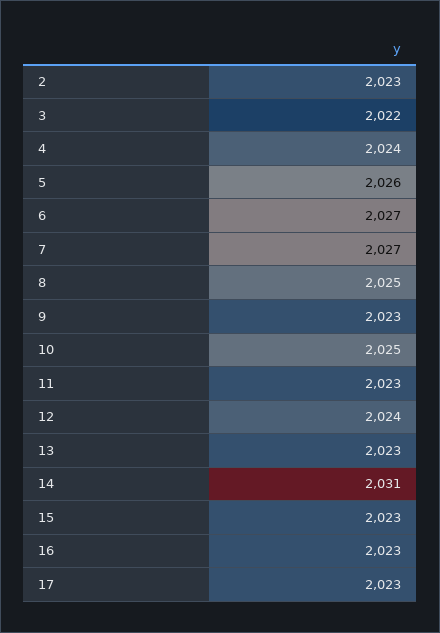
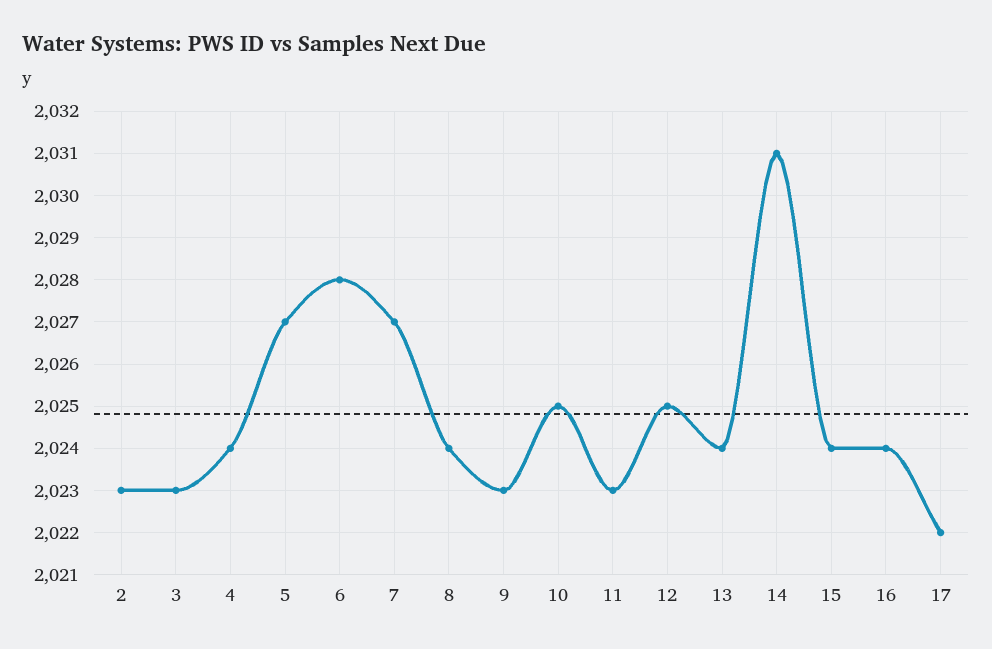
  {
    "2": 2023,
-   "3": 2022,
+   "3": 2023,
    "4": 2024,
-   "5": 2026,
+   "5": 2027,
-   "6": 2027,
+   "6": 2028,
    "7": 2027,
-   "8": 2025,
+   "8": 2024,
    "9": 2023,
    "10": 2025,
    "11": 2023,
-   "12": 2024,
+   "12": 2025,
-   "13": 2023,
+   "13": 2024,
    "14": 2031,
-   "15": 2023,
+   "15": 2024,
-   "16": 2023,
+   "16": 2024,
-   "17": 2023
+   "17": 2022
  }

